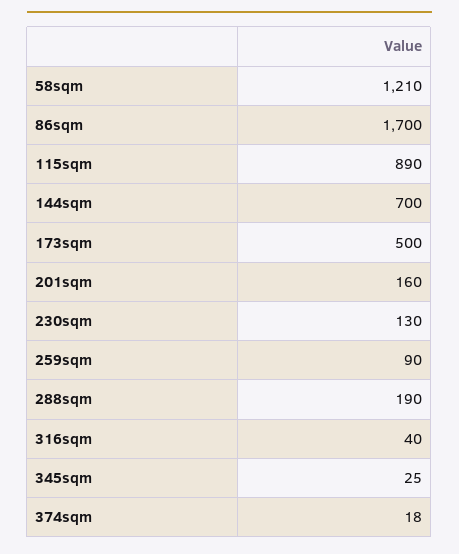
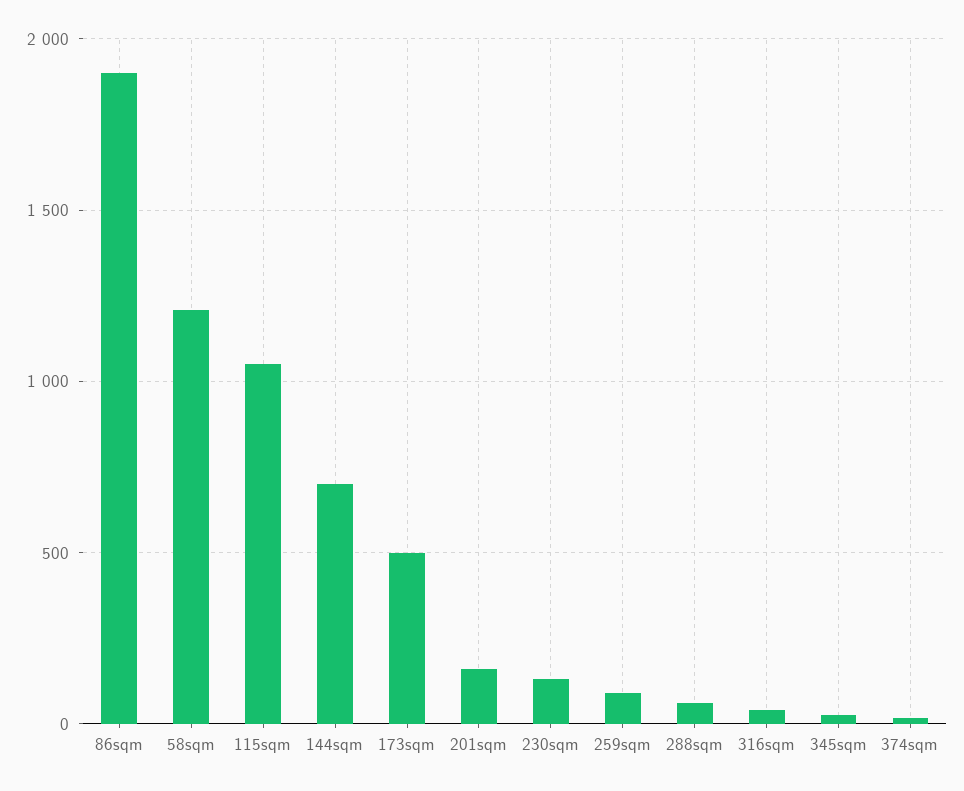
  {
    "58sqm": 1210,
-   "86sqm": 1700,
+   "86sqm": 1900,
-   "115sqm": 890,
+   "115sqm": 1050,
    "144sqm": 700,
    "173sqm": 500,
    "201sqm": 160,
    "230sqm": 130,
    "259sqm": 90,
-   "288sqm": 190,
+   "288sqm": 50,
    "316sqm": 40,
    "345sqm": 25,
    "374sqm": 18
  }

